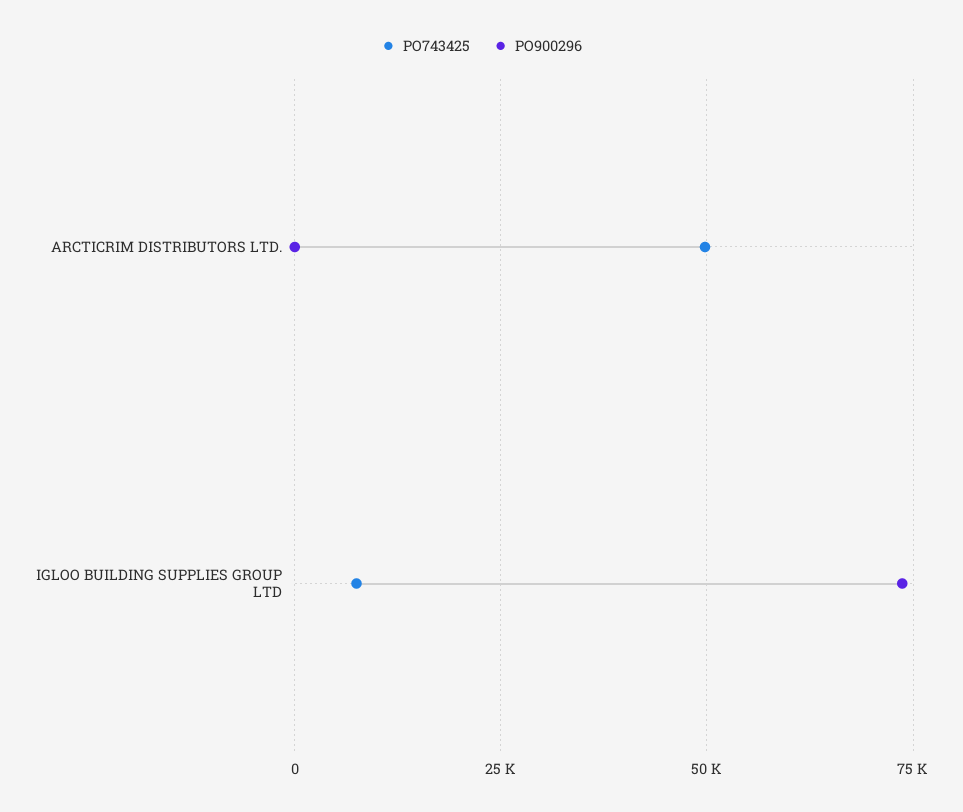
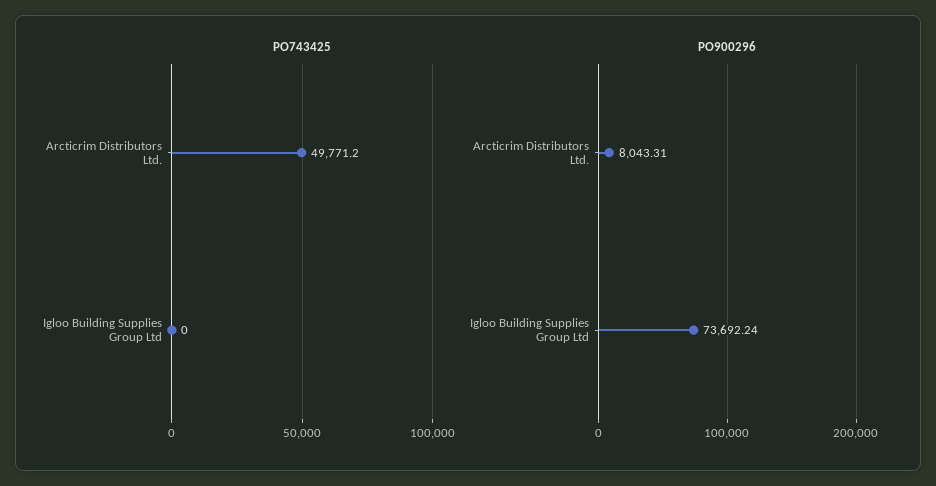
  {
    "PO743425": {
      "ARCTICRIM DISTRIBUTORS LTD.": 49771.2,
-     "IGLOO BUILDING SUPPLIES GROUP LTD": 7500
+     "IGLOO BUILDING SUPPLIES GROUP LTD": 0
    },
    "PO900296": {
-     "ARCTICRIM DISTRIBUTORS LTD.": 0,
+     "ARCTICRIM DISTRIBUTORS LTD.": 8043.31,
      "IGLOO BUILDING SUPPLIES GROUP LTD": 73692.24
    }
  }

